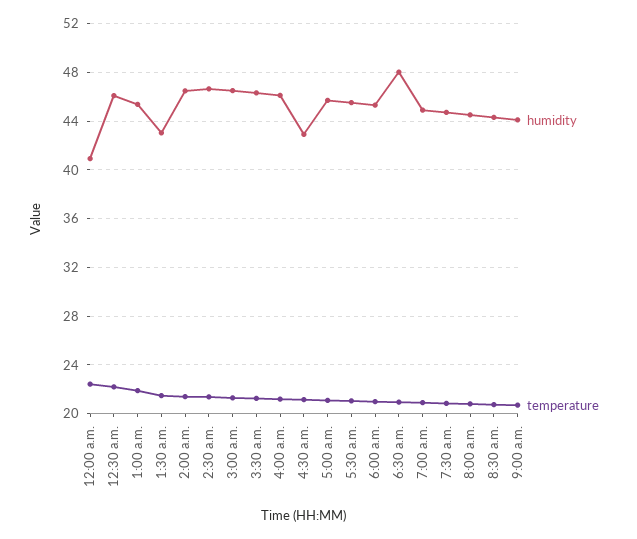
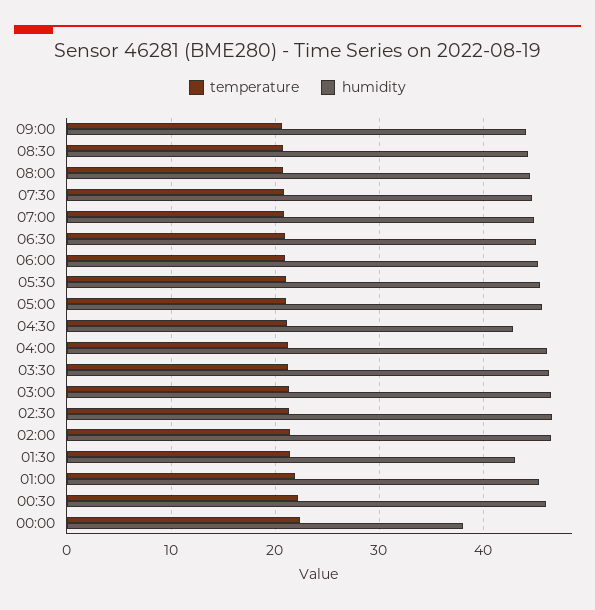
  {
    "humidity": {
-     "12:00 a.m.": 41,
+     "12:00 a.m.": 38,
      "12:30 a.m.": 46,
      "1:00 a.m.": 45.5,
      "1:30 a.m.": 43,
      "2:00 a.m.": 46.5,
      "2:30 a.m.": 46.5,
      "3:00 a.m.": 46.5,
      "3:30 a.m.": 46.5,
      "4:00 a.m.": 46,
      "4:30 a.m.": 43,
      "5:00 a.m.": 45.5,
      "5:30 a.m.": 45.5,
      "6:00 a.m.": 45.5,
-     "6:30 a.m.": 48,
+     "6:30 a.m.": 45,
      "7:00 a.m.": 45,
      "7:30 a.m.": 44.5,
      "8:00 a.m.": 44.5,
      "8:30 a.m.": 44.5,
      "9:00 a.m.": 44
    },
    "temperature": {
      "12:00 a.m.": 22.5,
      "12:30 a.m.": 22,
      "1:00 a.m.": 22,
      "1:30 a.m.": 21.5,
      "2:00 a.m.": 21.5,
      "2:30 a.m.": 21.5,
      "3:00 a.m.": 21.5,
      "3:30 a.m.": 21.5,
      "4:00 a.m.": 21,
      "4:30 a.m.": 21,
      "5:00 a.m.": 21,
      "5:30 a.m.": 21,
      "6:00 a.m.": 21,
      "6:30 a.m.": 21,
      "7:00 a.m.": 21,
      "7:30 a.m.": 21,
      "8:00 a.m.": 21,
      "8:30 a.m.": 21,
      "9:00 a.m.": 20.5
    }
  }

